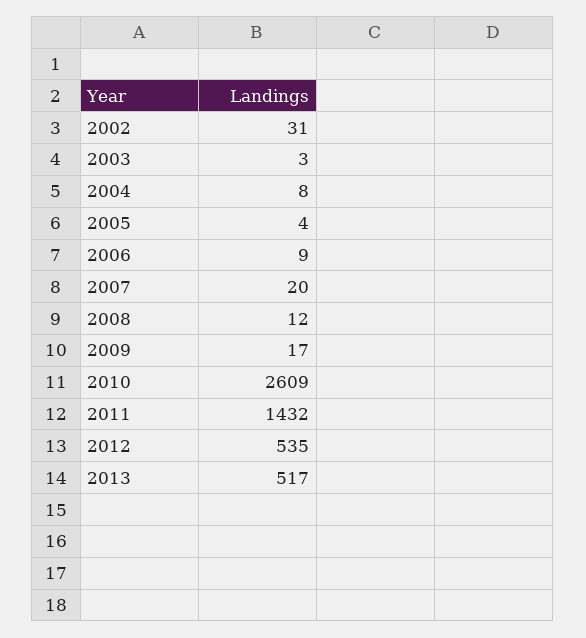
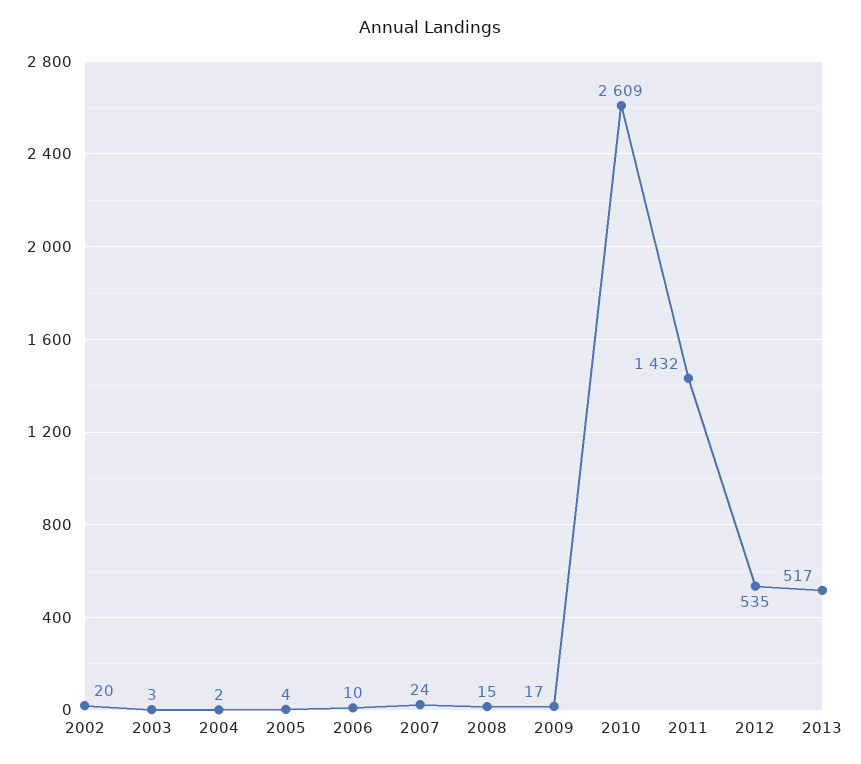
  {
-   "2002": 31,
+   "2002": 20,
    "2003": 3,
-   "2004": 8,
+   "2004": 2,
    "2005": 4,
-   "2006": 9,
+   "2006": 10,
-   "2007": 20,
+   "2007": 24,
-   "2008": 12,
+   "2008": 15,
    "2009": 17,
    "2010": 2609,
    "2011": 1432,
    "2012": 535,
    "2013": 517
  }

